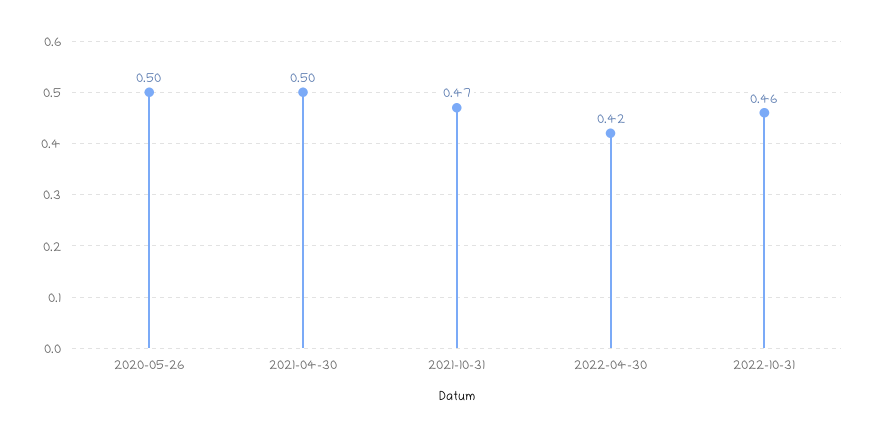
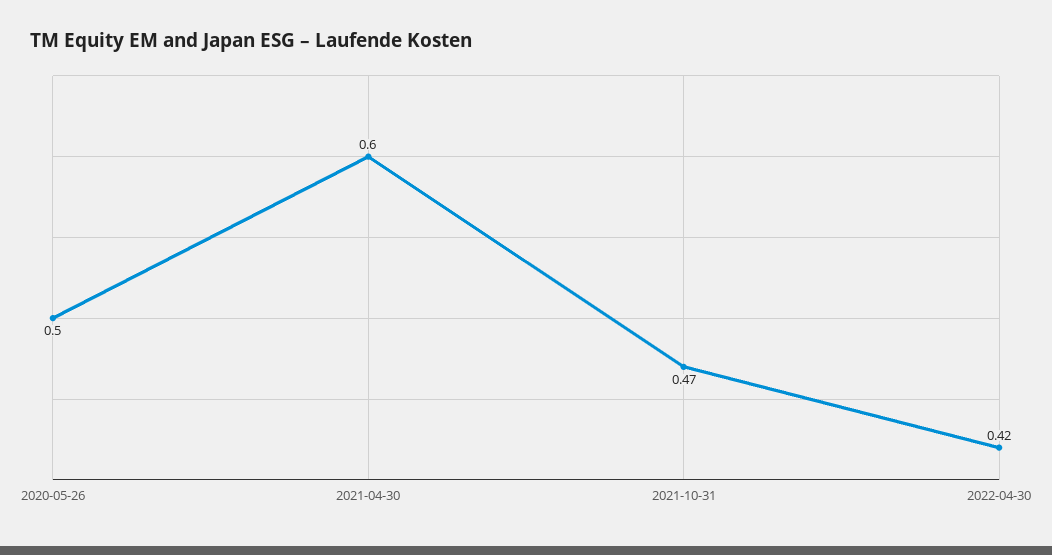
  {
    "2020-05-26": 0.5,
-   "2021-04-30": 0.5,
+   "2021-04-30": 0.6,
    "2021-10-31": 0.47,
-   "2022-04-30": 0.42,
+   "2022-04-30": 0.42
-   "2022-10-31": 0.46
  }

